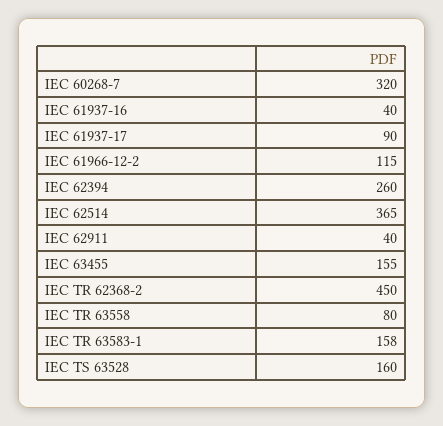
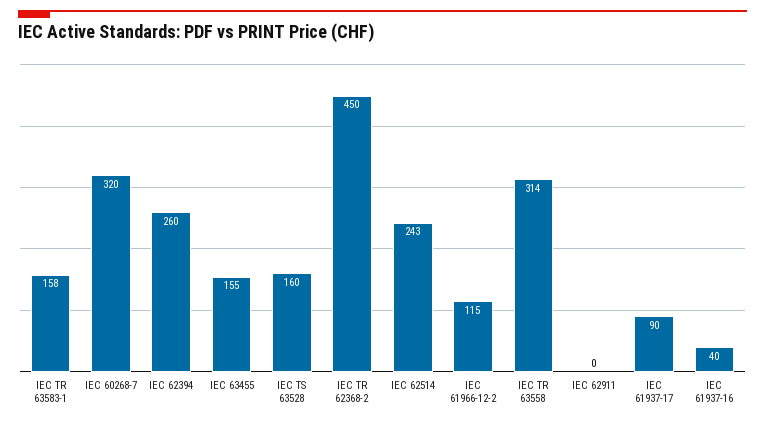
  {
    "IEC 60268-7": 320,
    "IEC 61937-16": 40,
    "IEC 61937-17": 90,
    "IEC 61966-12-2": 115,
    "IEC 62394": 260,
-   "IEC 62514": 365,
+   "IEC 62514": 243,
-   "IEC 62911": 40,
+   "IEC 62911": 0,
    "IEC 63455": 155,
    "IEC TR 62368-2": 450,
-   "IEC TR 63558": 80,
+   "IEC TR 63558": 314,
    "IEC TR 63583-1": 158,
    "IEC TS 63528": 160
  }

